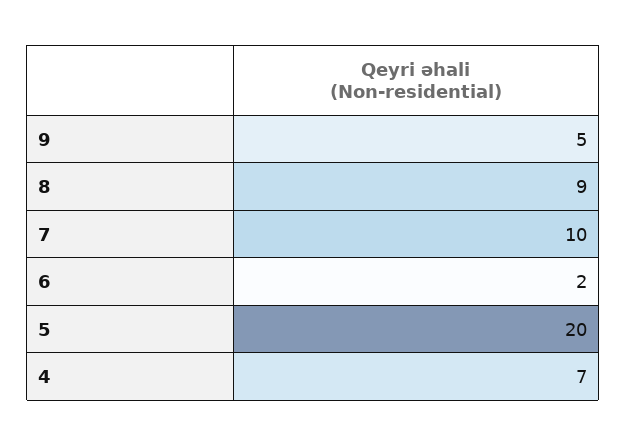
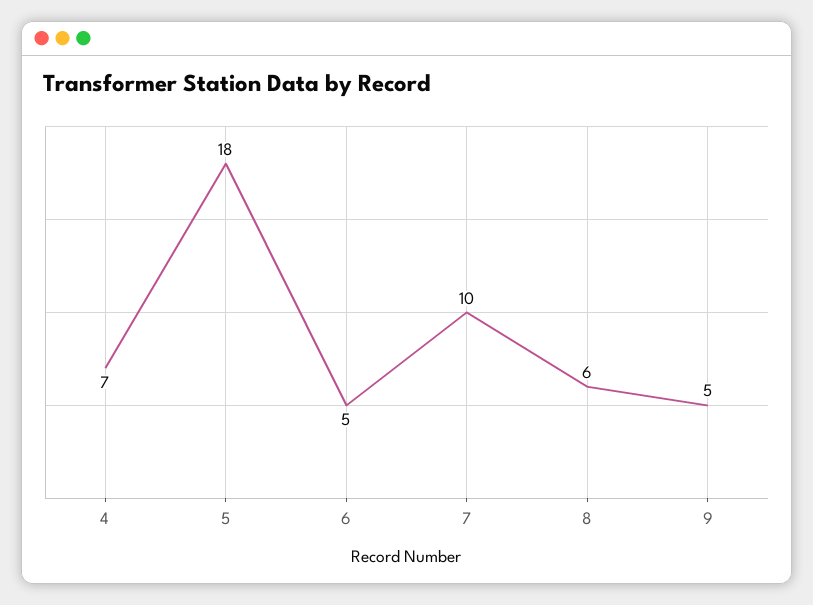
  {
    "9": 5,
-   "8": 9,
+   "8": 6,
    "7": 10,
-   "6": 2,
+   "6": 5,
-   "5": 20,
+   "5": 18,
    "4": 7
  }

